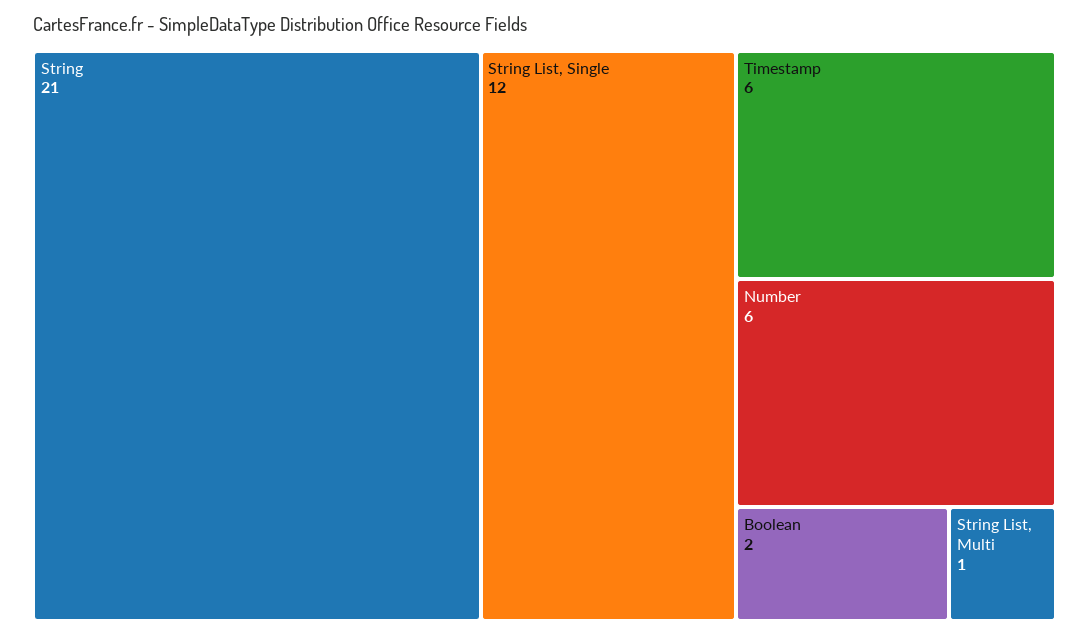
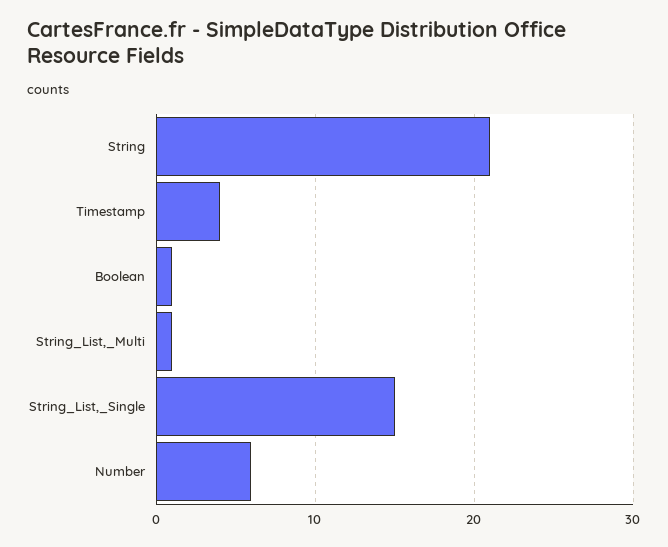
  {
    "String": 21,
-   "String List, Single": 12,
+   "String List, Single": 15,
-   "Timestamp": 6,
+   "Timestamp": 4,
    "Number": 6,
-   "Boolean": 2,
+   "Boolean": 1,
    "String List, Multi": 1
  }

